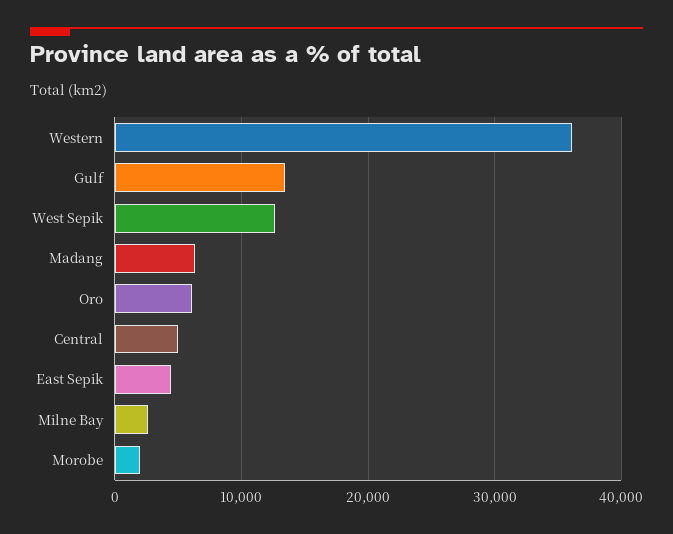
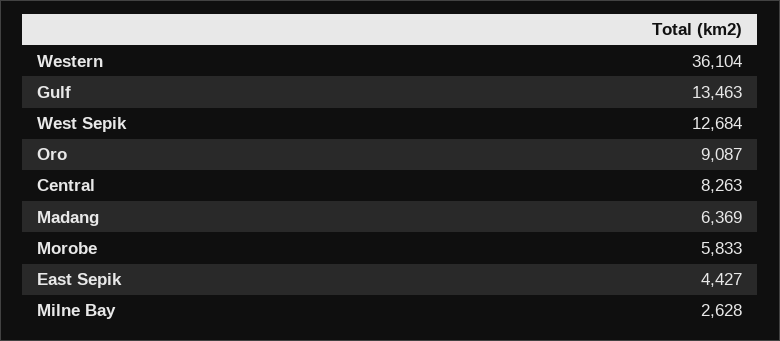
  {
    "Western": 36104,
    "Gulf": 13463,
    "West Sepik": 12684,
    "Madang": 6369,
-   "Oro": 6000,
+   "Oro": 9087,
-   "Central": 5000,
+   "Central": 8263,
    "East Sepik": 4427,
    "Milne Bay": 2628,
-   "Morobe": 2000
+   "Morobe": 5833
  }

